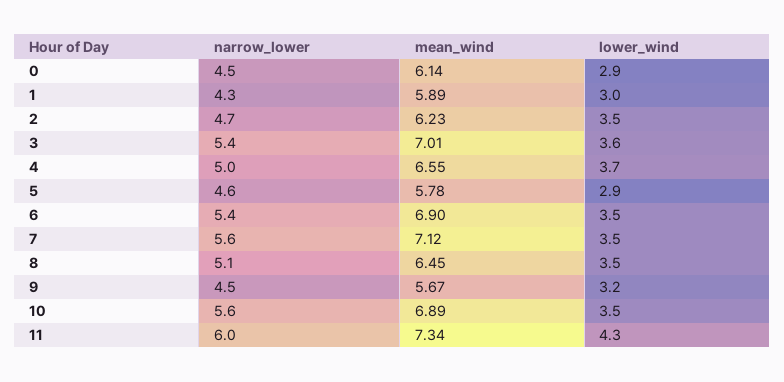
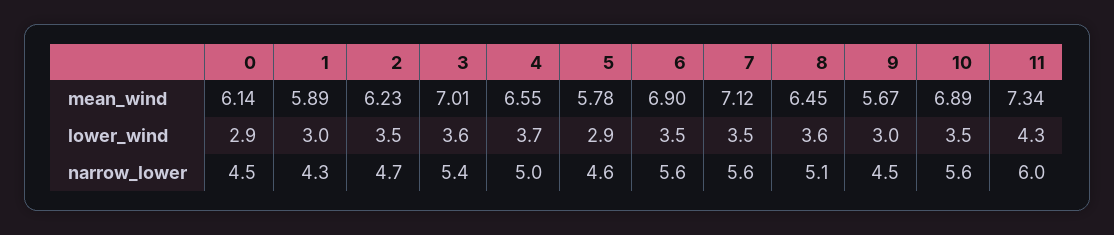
  {
    "narrow_lower": {
      "0": 4.5,
      "1": 4.3,
      "2": 4.7,
      "3": 5.4,
      "4": 5,
      "5": 4.6,
-     "6": 5.4,
+     "6": 5.6,
      "7": 5.6,
      "8": 5.1,
      "9": 4.5,
      "10": 5.6,
      "11": 6
    },
    "mean_wind": {
      "0": 6.14,
      "1": 5.89,
      "2": 6.23,
      "3": 7.01,
      "4": 6.55,
      "5": 5.78,
      "6": 6.9,
      "7": 7.12,
      "8": 6.45,
      "9": 5.67,
      "10": 6.89,
      "11": 7.34
    },
    "lower_wind": {
      "0": 2.9,
      "1": 3,
      "2": 3.5,
      "3": 3.6,
      "4": 3.7,
      "5": 2.9,
      "6": 3.5,
      "7": 3.5,
-     "8": 3.5,
+     "8": 3.6,
-     "9": 3.2,
+     "9": 3,
      "10": 3.5,
      "11": 4.3
    }
  }

